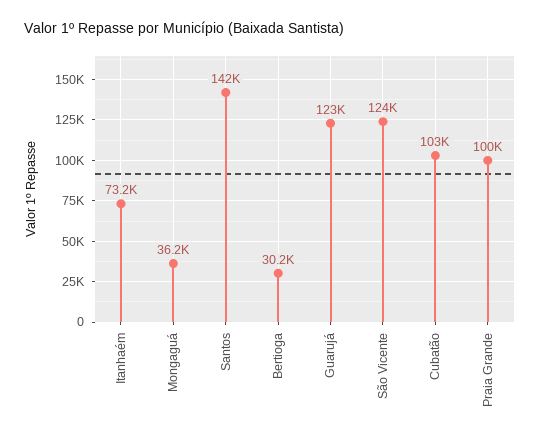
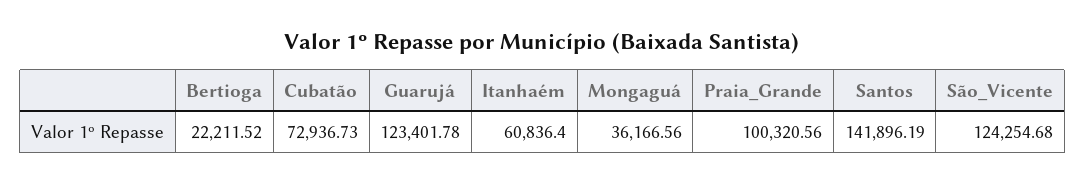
  {
-   "Itanhaém": 73200,
+   "Itanhaém": 60836.4,
    "Mongaguá": 36166.56,
    "Santos": 141896.19,
-   "Bertioga": 30200,
+   "Bertioga": 22211.52,
    "Guarujá": 123401.78,
    "São Vicente": 124254.68,
-   "Cubatão": 103000,
+   "Cubatão": 72936.73,
    "Praia Grande": 100320.56
  }

